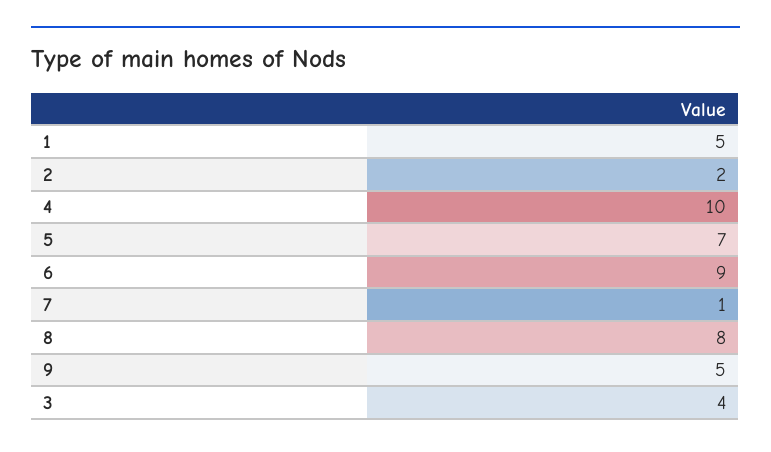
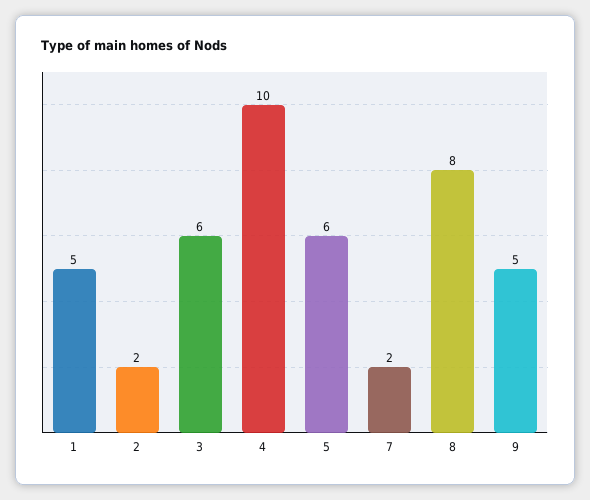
  {
    "1": 5,
    "2": 2,
    "4": 10,
-   "5": 7,
+   "5": 6,
-   "6": 9,
-   "7": 1,
+   "7": 2,
    "8": 8,
    "9": 5,
-   "3": 4
+   "3": 6
  }

